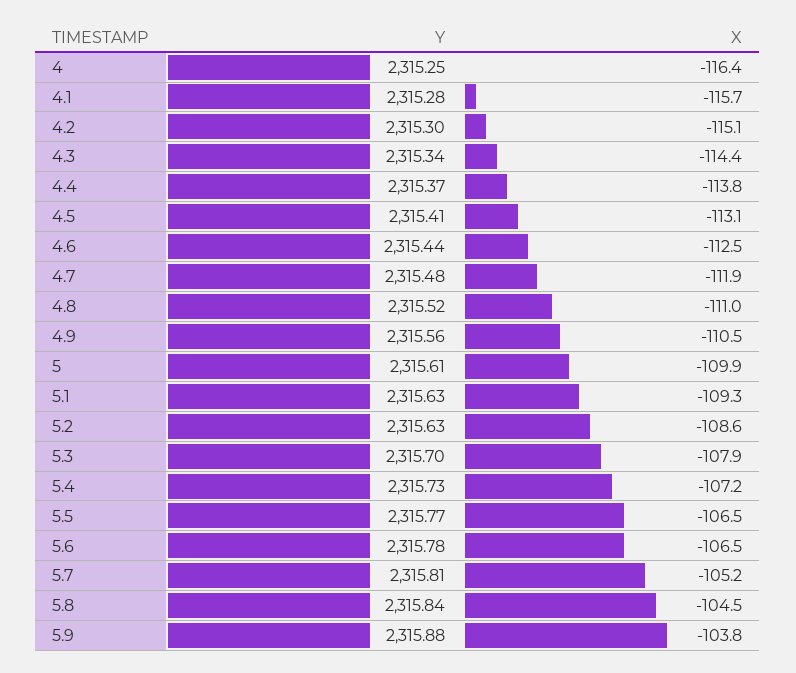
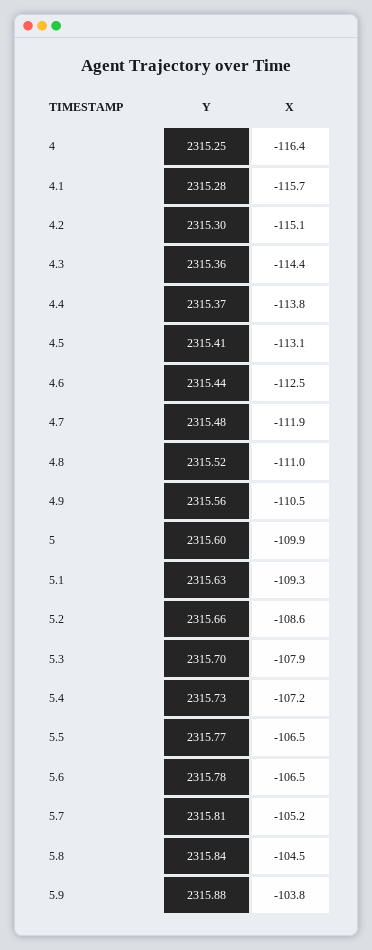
  {
    "Y": {
      "4": 2315.25,
      "4.1": 2315.28,
      "4.2": 2315.3,
-     "4.3": 2315.34,
+     "4.3": 2315.36,
      "4.4": 2315.37,
      "4.5": 2315.41,
      "4.6": 2315.44,
      "4.7": 2315.48,
      "4.8": 2315.52,
      "4.9": 2315.56,
-     "5": 2315.61,
+     "5": 2315.6,
      "5.1": 2315.63,
-     "5.2": 2315.63,
+     "5.2": 2315.66,
      "5.3": 2315.7,
      "5.4": 2315.73,
      "5.5": 2315.77,
      "5.6": 2315.78,
      "5.7": 2315.81,
      "5.8": 2315.84,
      "5.9": 2315.88
    },
    "X": {
      "4": -116.4,
      "4.1": -115.7,
      "4.2": -115.1,
      "4.3": -114.4,
      "4.4": -113.8,
      "4.5": -113.1,
      "4.6": -112.5,
      "4.7": -111.9,
      "4.8": -111,
      "4.9": -110.5,
      "5": -109.9,
      "5.1": -109.3,
      "5.2": -108.6,
      "5.3": -107.9,
      "5.4": -107.2,
      "5.5": -106.5,
      "5.6": -106.5,
      "5.7": -105.2,
      "5.8": -104.5,
      "5.9": -103.8
    }
  }

